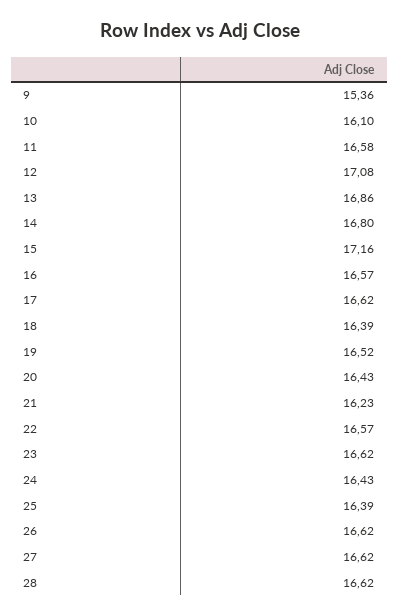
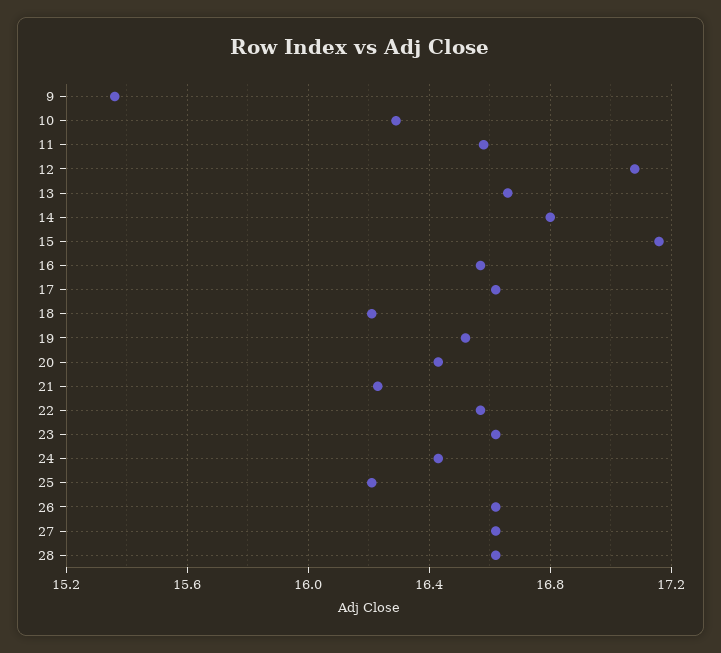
  {
    "9": 15.36,
-   "10": 16.1,
+   "10": 16.3,
    "11": 16.58,
    "12": 17.08,
-   "13": 16.86,
+   "13": 16.65,
    "14": 16.8,
    "15": 17.16,
    "16": 16.57,
    "17": 16.62,
-   "18": 16.39,
+   "18": 16.2,
    "19": 16.52,
    "20": 16.43,
    "21": 16.23,
    "22": 16.57,
    "23": 16.62,
    "24": 16.43,
-   "25": 16.39,
+   "25": 16.2,
    "26": 16.62,
    "27": 16.62,
    "28": 16.62
  }

